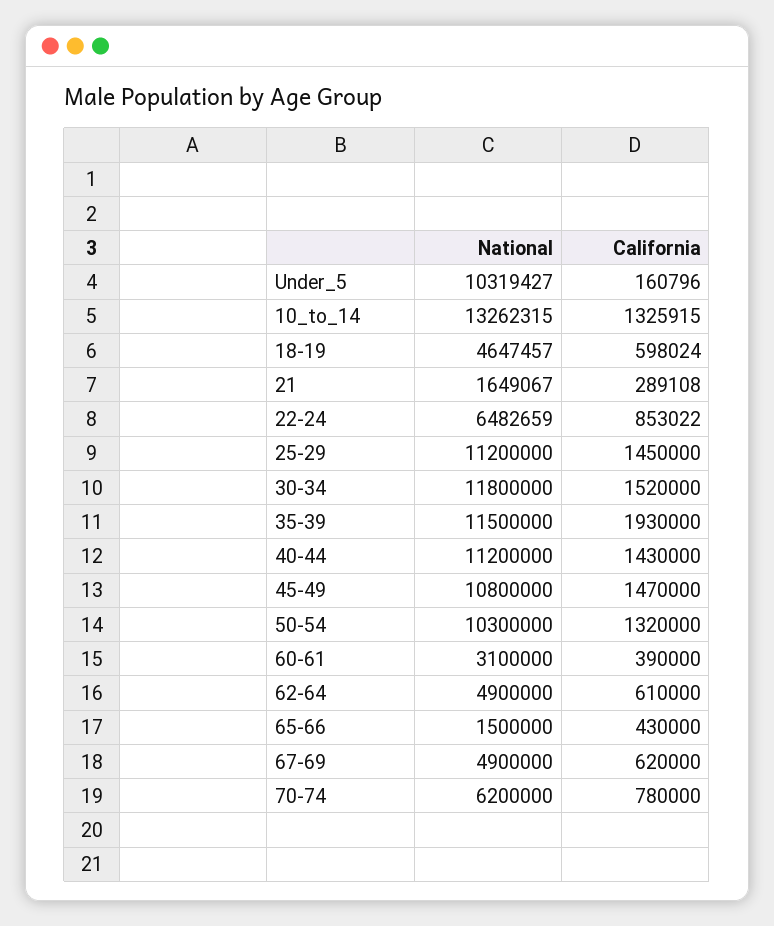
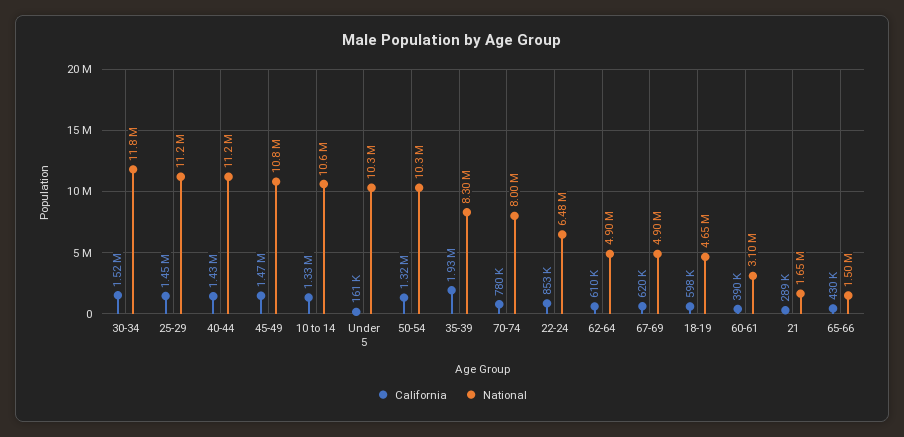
  {
    "National": {
      "Under_5": 10319427,
-     "10_to_14": 13262315,
+     "10_to_14": 10600000,
      "18-19": 4647457,
      "21": 1649067,
      "22-24": 6482659,
      "25-29": 11200000,
      "30-34": 11800000,
-     "35-39": 11500000,
+     "35-39": 8300000,
      "40-44": 11200000,
      "45-49": 10800000,
      "50-54": 10300000,
      "60-61": 3100000,
      "62-64": 4900000,
      "65-66": 1500000,
      "67-69": 4900000,
-     "70-74": 6200000
+     "70-74": 8000000
    },
    "California": {
      "Under_5": 160796,
      "10_to_14": 1325915,
      "18-19": 598024,
      "21": 289108,
      "22-24": 853022,
      "25-29": 1450000,
      "30-34": 1520000,
      "35-39": 1930000,
      "40-44": 1430000,
      "45-49": 1470000,
      "50-54": 1320000,
      "60-61": 390000,
      "62-64": 610000,
      "65-66": 430000,
      "67-69": 620000,
      "70-74": 780000
    }
  }

